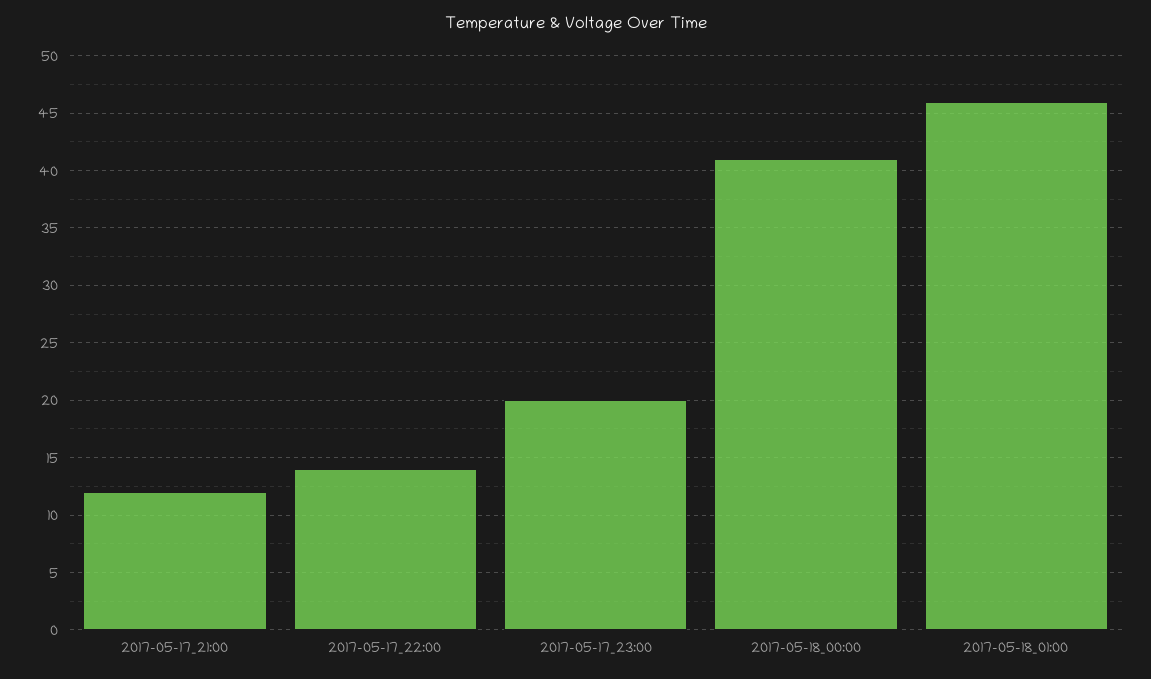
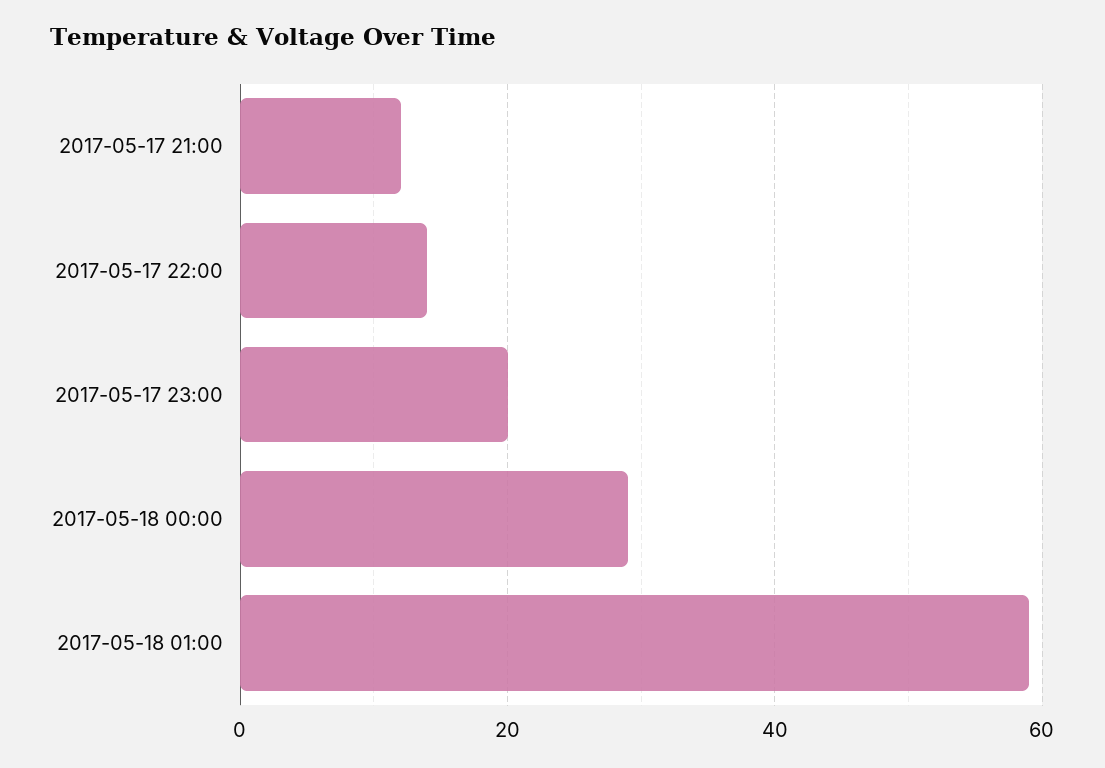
  {
    "2017-05-17_21:00": 12,
    "2017-05-17_22:00": 14,
    "2017-05-17_23:00": 20,
-   "2017-05-18_00:00": 41,
+   "2017-05-18_00:00": 30,
-   "2017-05-18_01:00": 46
+   "2017-05-18_01:00": 60
  }

